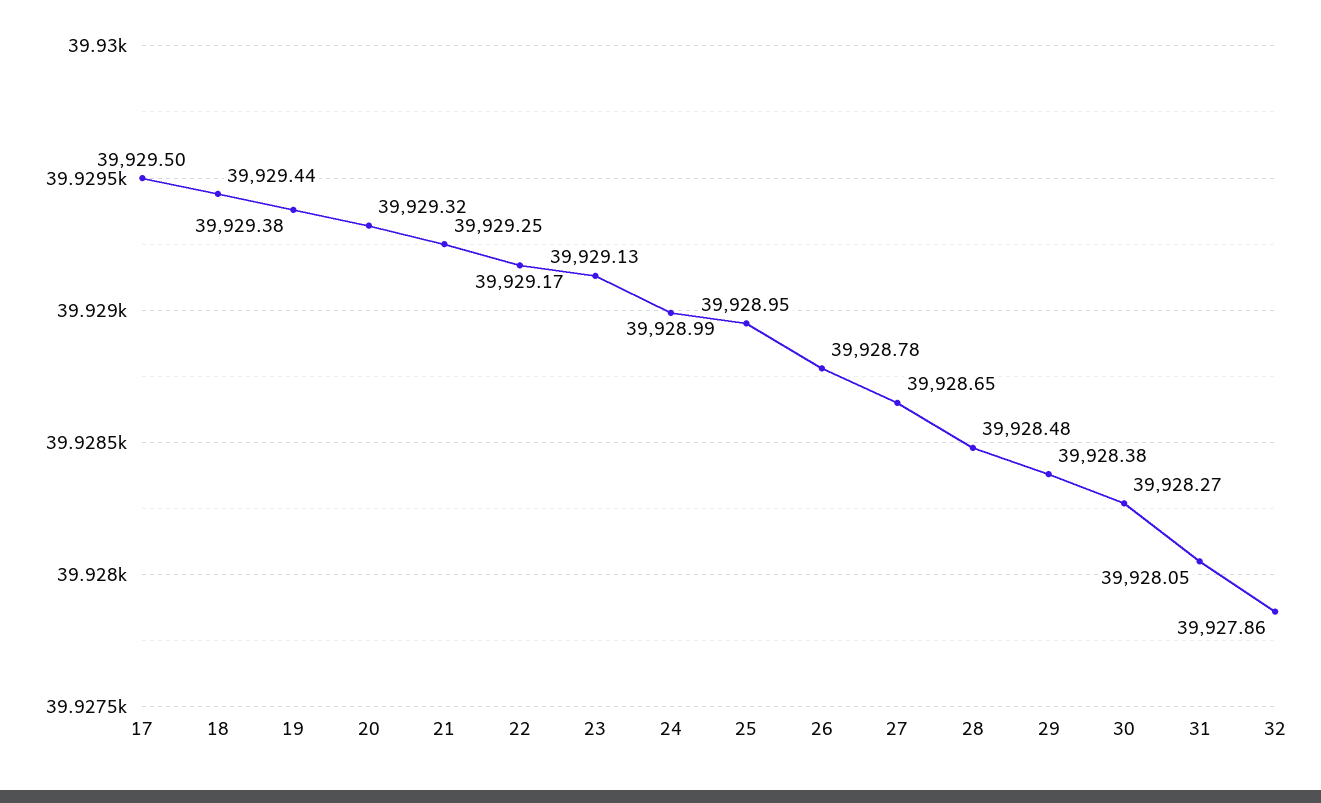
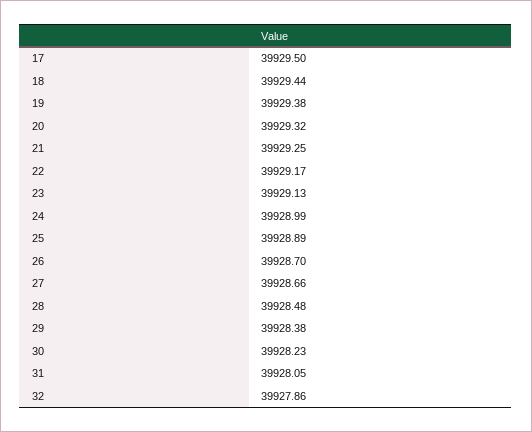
  {
    "17": 39929.5,
    "18": 39929.44,
    "19": 39929.38,
    "20": 39929.32,
    "21": 39929.25,
    "22": 39929.17,
    "23": 39929.13,
    "24": 39928.99,
-   "25": 39928.95,
+   "25": 39928.89,
-   "26": 39928.78,
+   "26": 39928.7,
-   "27": 39928.65,
+   "27": 39928.66,
    "28": 39928.48,
    "29": 39928.38,
-   "30": 39928.27,
+   "30": 39928.23,
    "31": 39928.05,
    "32": 39927.86
  }

